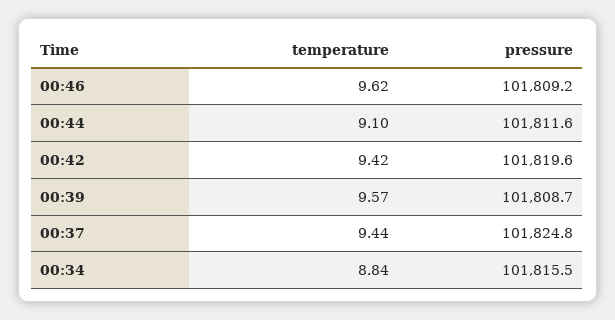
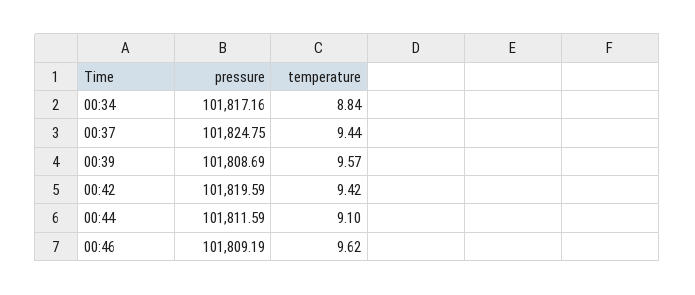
  {
    "temperature": {
      "00:46": 9.62,
      "00:44": 9.1,
      "00:42": 9.42,
      "00:39": 9.57,
      "00:37": 9.44,
      "00:34": 8.84
    },
    "pressure": {
      "00:46": 101809.19,
      "00:44": 101811.59,
      "00:42": 101819.59,
      "00:39": 101808.69,
      "00:37": 101824.75,
-     "00:34": 101815.5
+     "00:34": 101817.16
    }
  }

